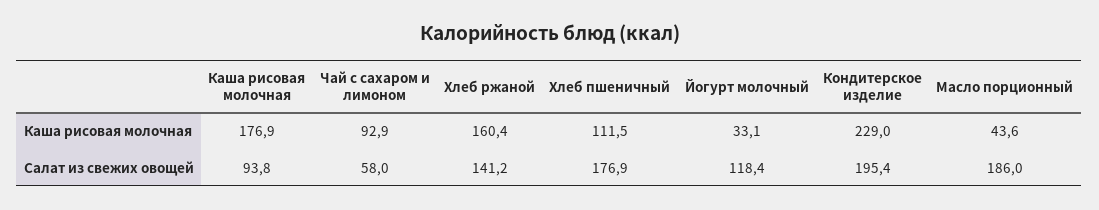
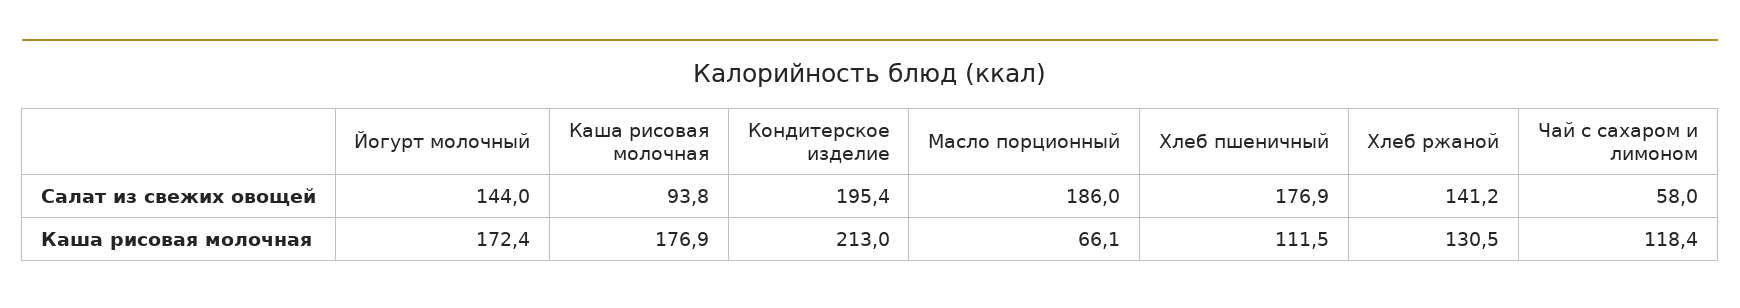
  {
    "Каша рисовая молочная": {
      "Каша рисовая молочная": 176.9,
      "Салат из свежих овощей": 93.8
    },
    "Чай с сахаром и лимоном": {
-     "Каша рисовая молочная": 92.9,
+     "Каша рисовая молочная": 118.4,
      "Салат из свежих овощей": 58
    },
    "Хлеб ржаной": {
-     "Каша рисовая молочная": 160.4,
+     "Каша рисовая молочная": 130.5,
      "Салат из свежих овощей": 141.2
    },
    "Хлеб пшеничный": {
      "Каша рисовая молочная": 111.5,
      "Салат из свежих овощей": 176.9
    },
    "Йогурт молочный": {
-     "Каша рисовая молочная": 33.1,
+     "Каша рисовая молочная": 172.4,
-     "Салат из свежих овощей": 118.4
+     "Салат из свежих овощей": 144
    },
    "Кондитерское изделие": {
-     "Каша рисовая молочная": 229,
+     "Каша рисовая молочная": 213,
      "Салат из свежих овощей": 195.4
    },
    "Масло порционный": {
-     "Каша рисовая молочная": 43.6,
+     "Каша рисовая молочная": 66.1,
      "Салат из свежих овощей": 186
    }
  }

